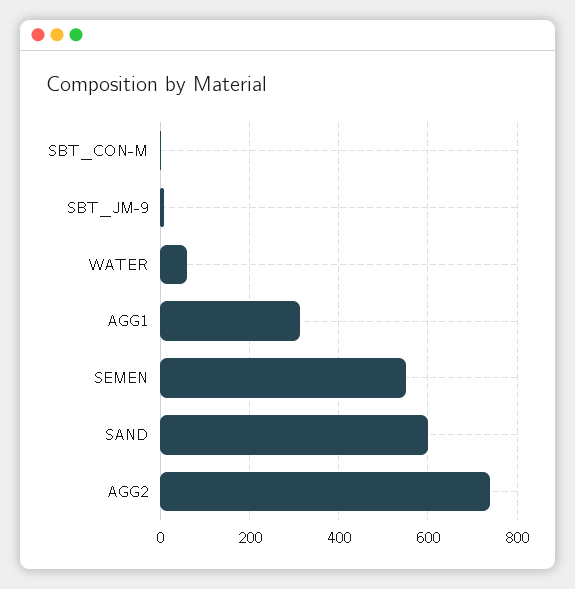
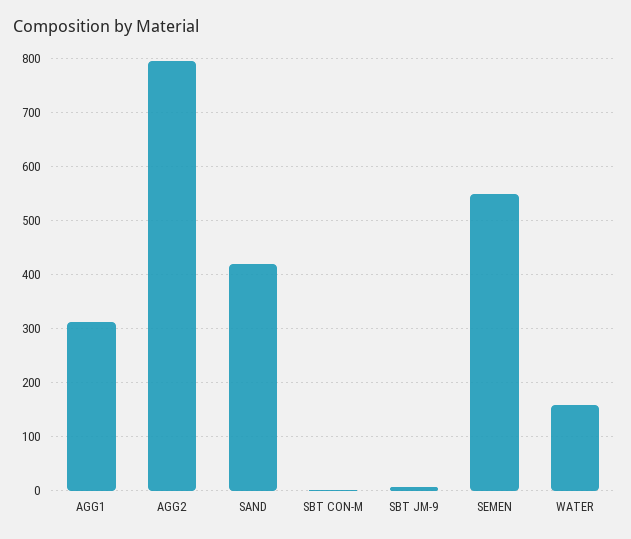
  {
    "SBT_CON-M": 0,
    "SBT_JM-9": 0,
-   "WATER": 60,
+   "WATER": 160,
    "AGG1": 320,
    "SEMEN": 560,
-   "SAND": 600,
+   "SAND": 420,
-   "AGG2": 740
+   "AGG2": 800
  }

